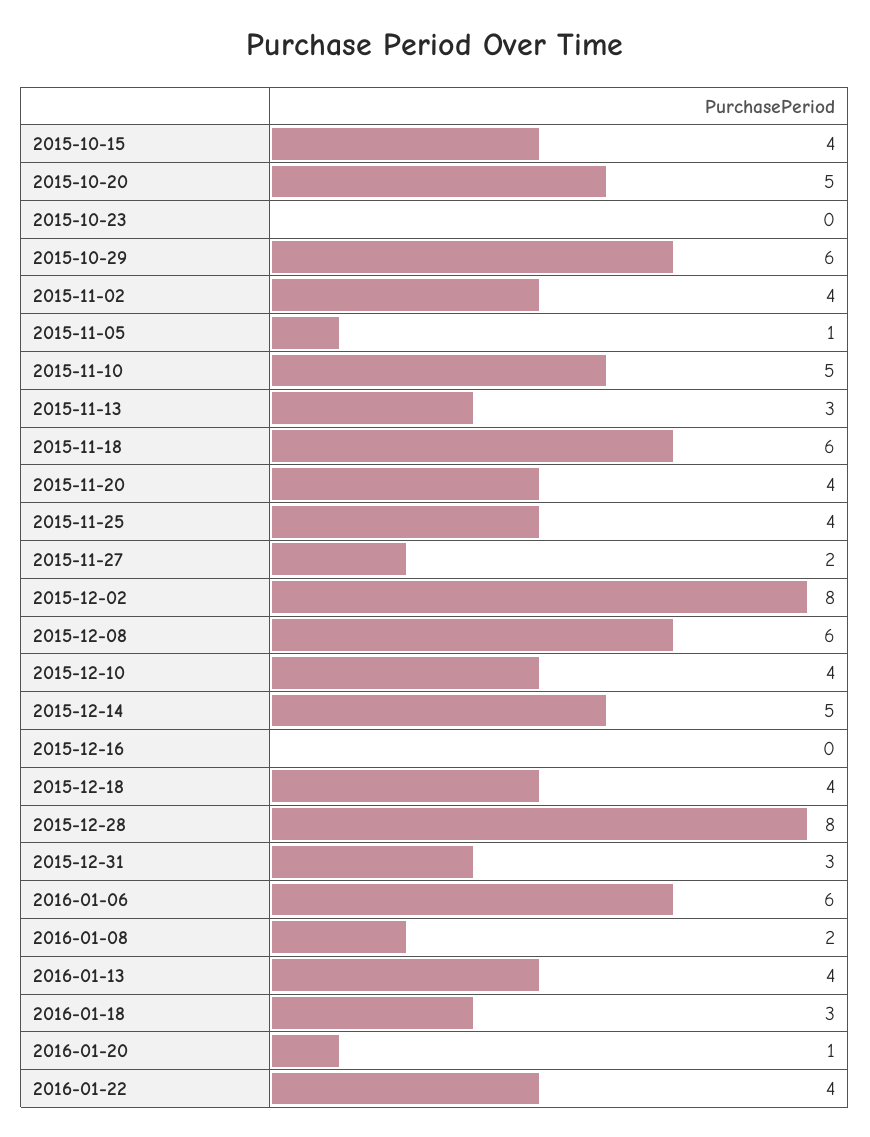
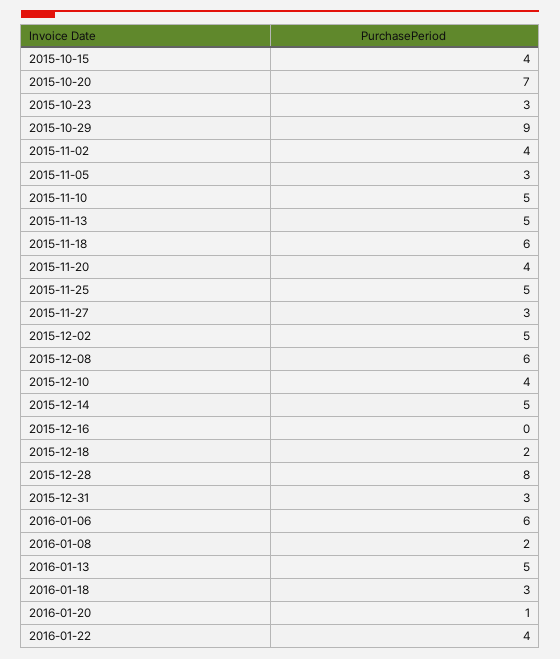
  {
    "2015-10-15": 4,
-   "2015-10-20": 5,
+   "2015-10-20": 7,
-   "2015-10-23": 0,
+   "2015-10-23": 3,
-   "2015-10-29": 6,
+   "2015-10-29": 9,
    "2015-11-02": 4,
-   "2015-11-05": 1,
+   "2015-11-05": 3,
    "2015-11-10": 5,
-   "2015-11-13": 3,
+   "2015-11-13": 5,
    "2015-11-18": 6,
    "2015-11-20": 4,
-   "2015-11-25": 4,
+   "2015-11-25": 5,
-   "2015-11-27": 2,
+   "2015-11-27": 3,
-   "2015-12-02": 8,
+   "2015-12-02": 5,
    "2015-12-08": 6,
    "2015-12-10": 4,
    "2015-12-14": 5,
    "2015-12-16": 0,
-   "2015-12-18": 4,
+   "2015-12-18": 2,
    "2015-12-28": 8,
    "2015-12-31": 3,
    "2016-01-06": 6,
    "2016-01-08": 2,
-   "2016-01-13": 4,
+   "2016-01-13": 5,
    "2016-01-18": 3,
    "2016-01-20": 1,
    "2016-01-22": 4
  }

